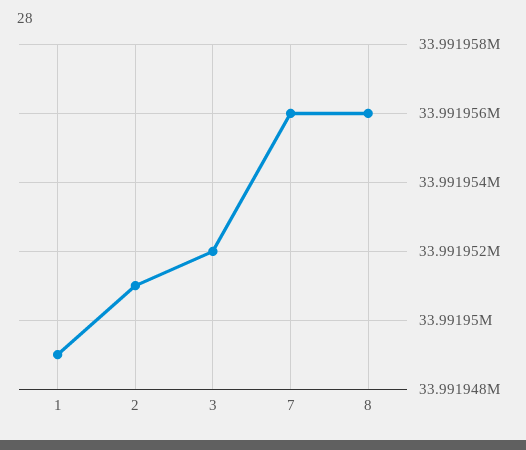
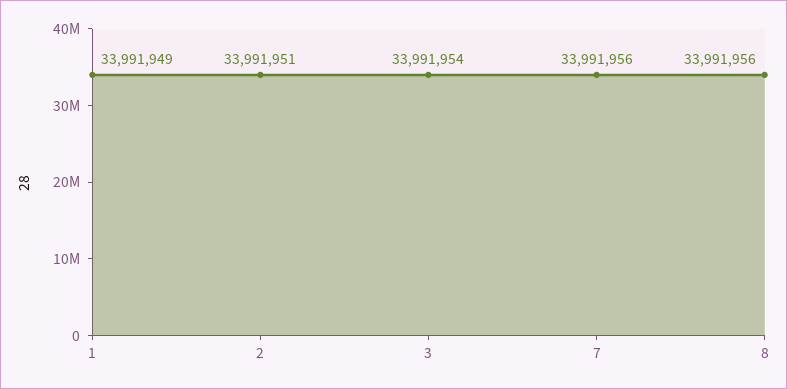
  {
    "1": 33991949,
    "2": 33991951,
-   "3": 33991952,
+   "3": 33991954,
    "7": 33991956,
    "8": 33991956
  }

